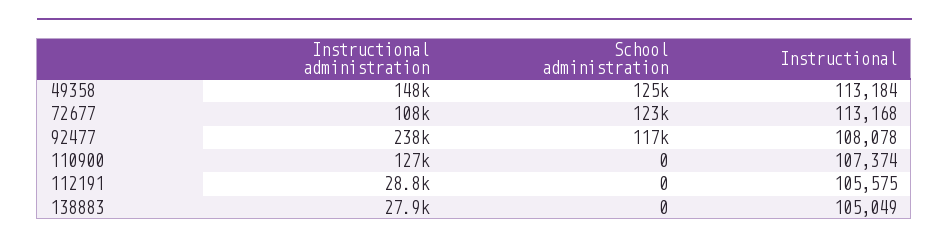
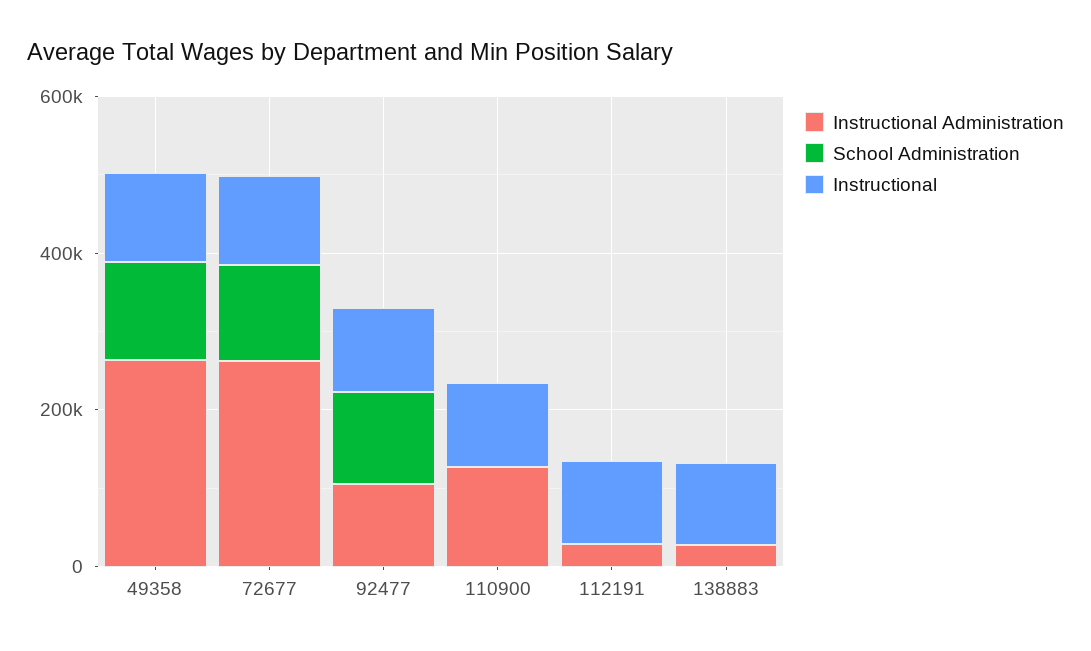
  {
    "Instructional administration": {
-     "49358": 148000,
+     "49358": 250000,
-     "72677": 108000,
+     "72677": 250000,
-     "92477": 238000,
+     "92477": 100000,
      "110900": 127000,
      "112191": 28800,
      "138883": 27900
    },
    "School administration": {
      "49358": 125000,
      "72677": 123000,
      "92477": 117000,
      "110900": 0,
      "112191": 0,
      "138883": 0
    },
    "Instructional": {
      "49358": 113184,
      "72677": 113168,
      "92477": 108078,
      "110900": 107374,
      "112191": 105575,
      "138883": 105049
    }
  }

